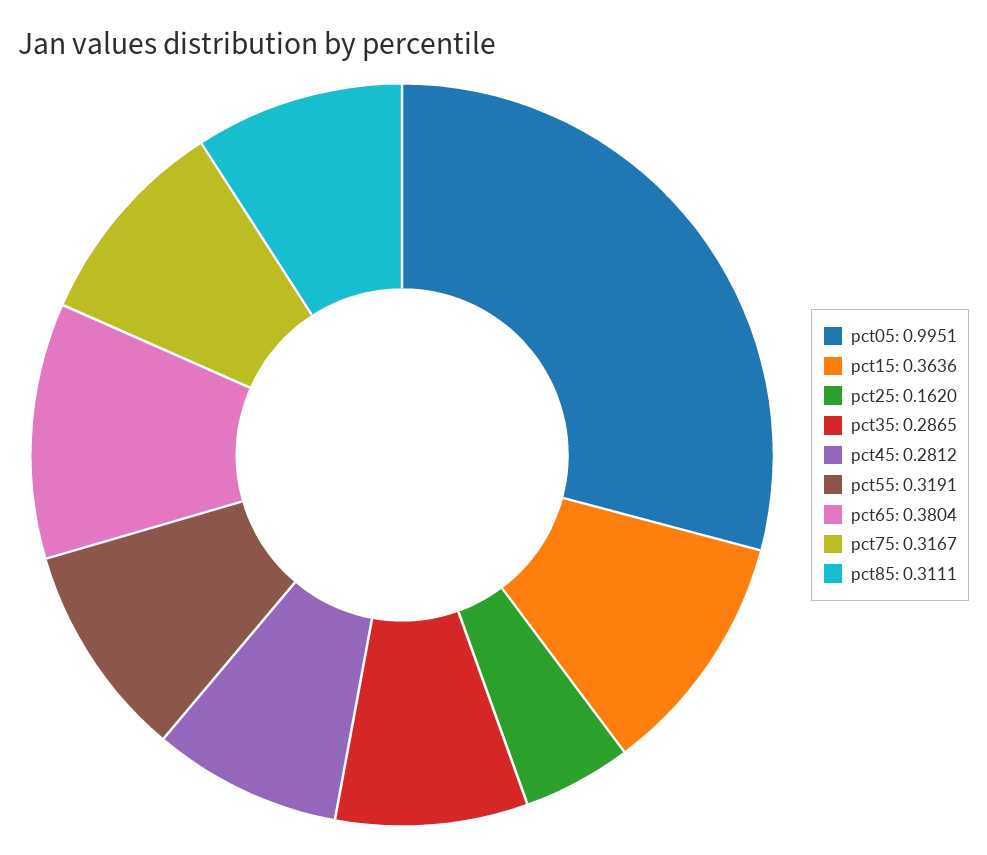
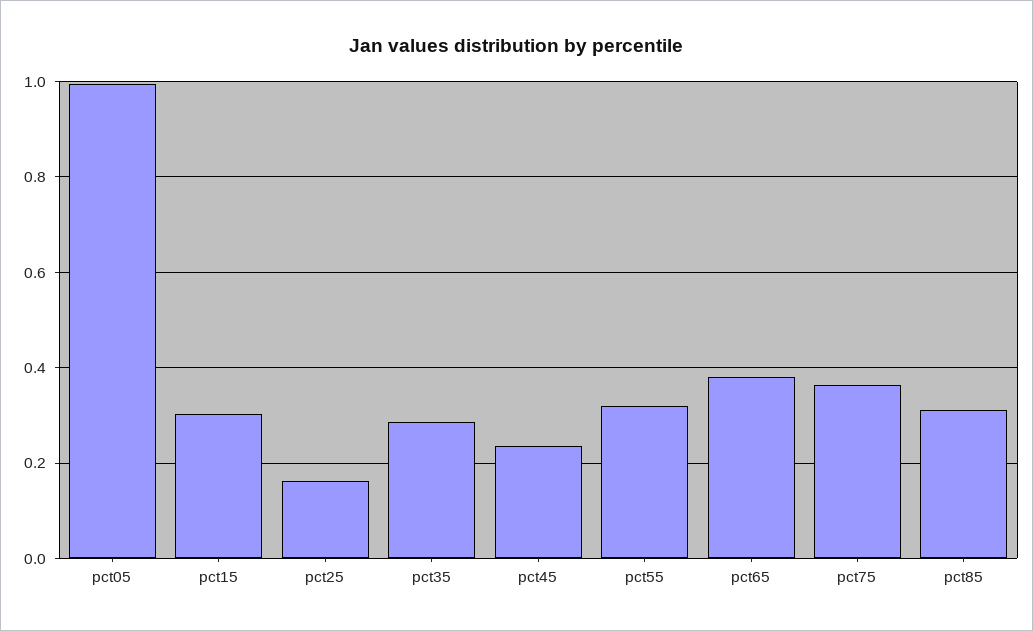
  {
    "pct05": 0.9951,
-   "pct15": 0.3636,
+   "pct15": 0.3,
    "pct25": 0.162,
    "pct35": 0.2865,
-   "pct45": 0.2812,
+   "pct45": 0.24,
    "pct55": 0.3191,
    "pct65": 0.3804,
-   "pct75": 0.3167,
+   "pct75": 0.36,
    "pct85": 0.3111
  }

